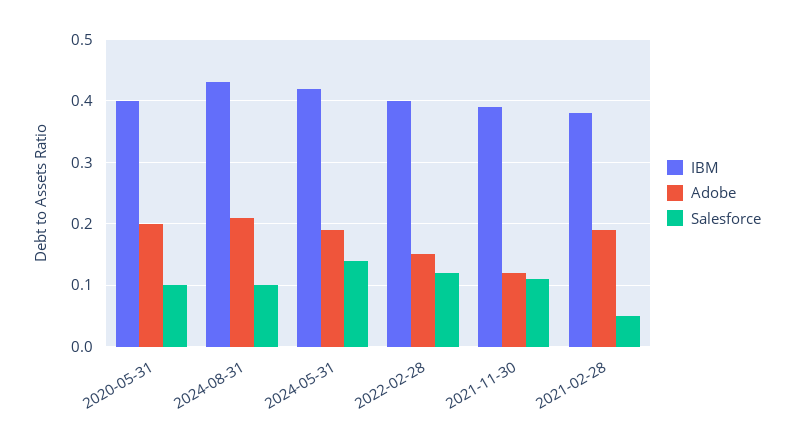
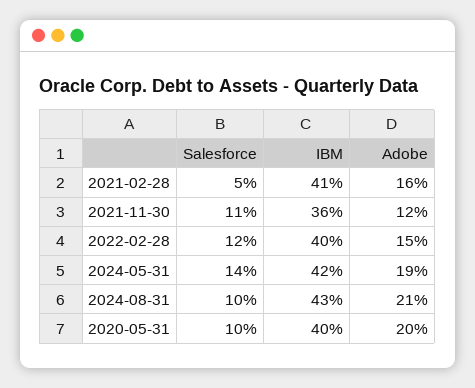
  {
    "IBM": {
      "2020-05-31": 0.4,
      "2024-08-31": 0.43,
      "2024-05-31": 0.42,
      "2022-02-28": 0.4,
-     "2021-11-30": 0.39,
+     "2021-11-30": 0.36,
-     "2021-02-28": 0.38
+     "2021-02-28": 0.41
    },
    "Adobe": {
      "2020-05-31": 0.2,
      "2024-08-31": 0.21,
      "2024-05-31": 0.19,
      "2022-02-28": 0.15,
      "2021-11-30": 0.12,
-     "2021-02-28": 0.19
+     "2021-02-28": 0.16
    },
    "Salesforce": {
      "2020-05-31": 0.1,
      "2024-08-31": 0.1,
      "2024-05-31": 0.14,
      "2022-02-28": 0.12,
      "2021-11-30": 0.11,
      "2021-02-28": 0.05
    }
  }

